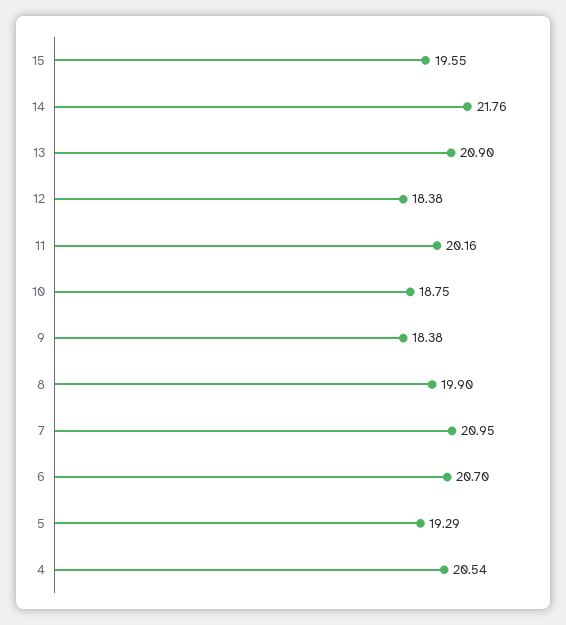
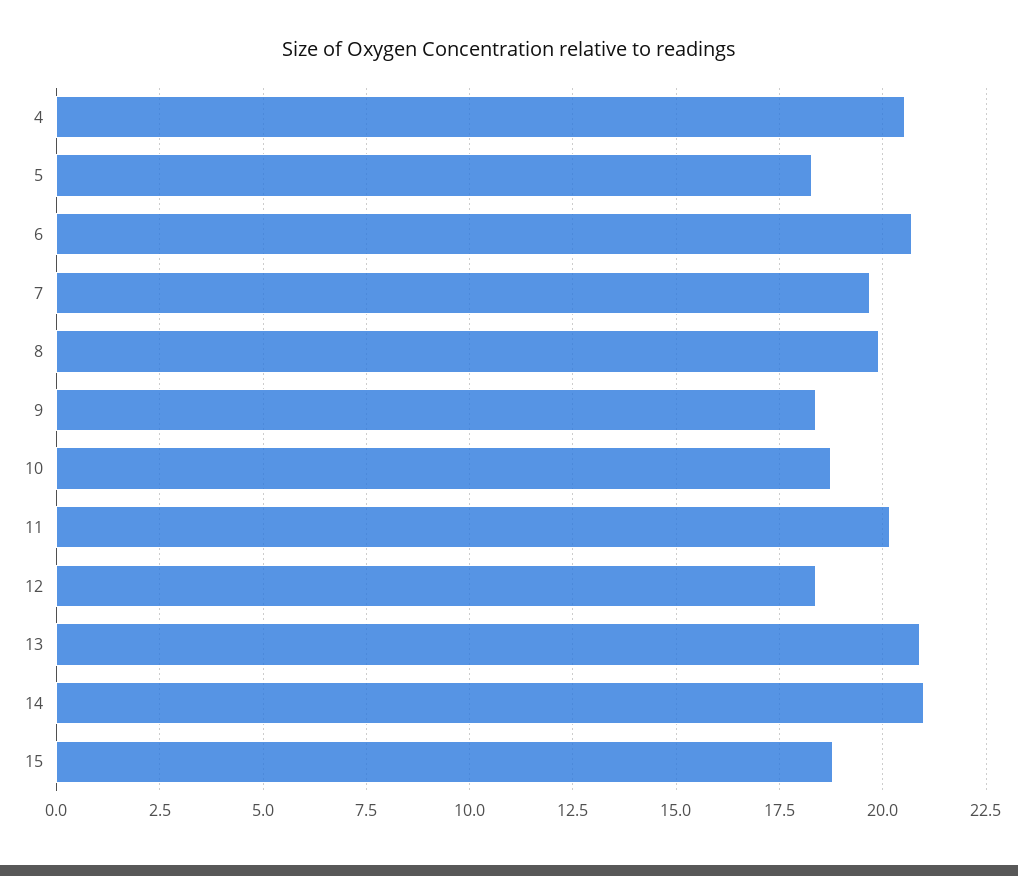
  {
-   "15": 19.55,
+   "15": 18.75,
-   "14": 21.76,
+   "14": 21,
    "13": 20.9,
    "12": 18.38,
    "11": 20.16,
    "10": 18.75,
    "9": 18.38,
    "8": 19.9,
-   "7": 20.95,
+   "7": 19.75,
    "6": 20.7,
-   "5": 19.29,
+   "5": 18.25,
    "4": 20.54
  }

